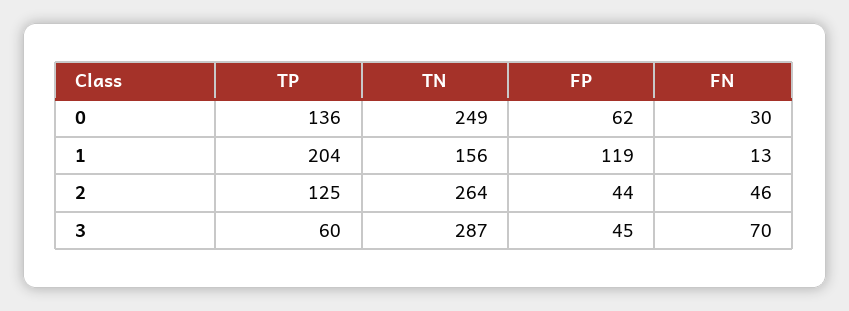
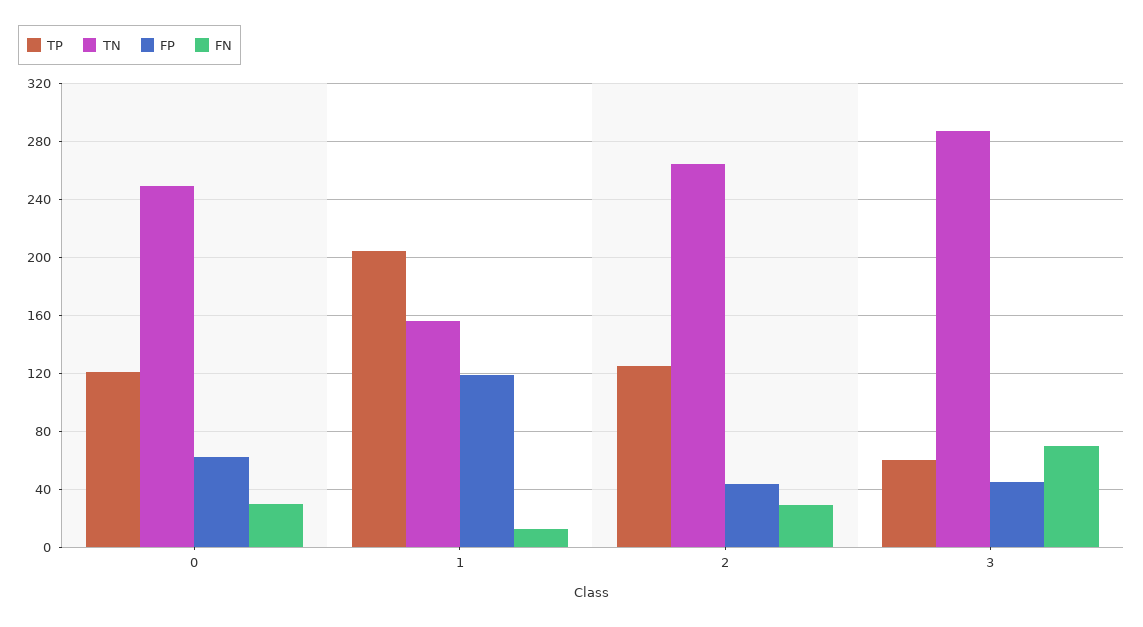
  {
    "TP": {
-     "0": 136,
+     "0": 120,
      "1": 204,
      "2": 125,
      "3": 60
    },
    "TN": {
      "0": 249,
      "1": 156,
      "2": 264,
      "3": 287
    },
    "FP": {
      "0": 62,
      "1": 119,
      "2": 44,
      "3": 45
    },
    "FN": {
      "0": 30,
      "1": 13,
-     "2": 46,
+     "2": 30,
      "3": 70
    }
  }

